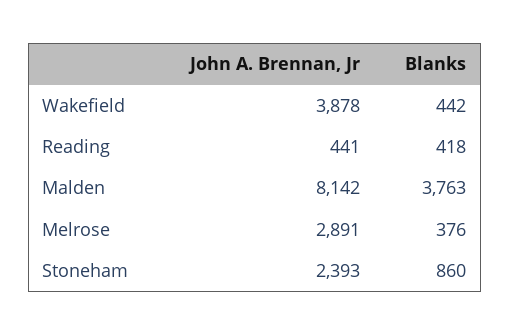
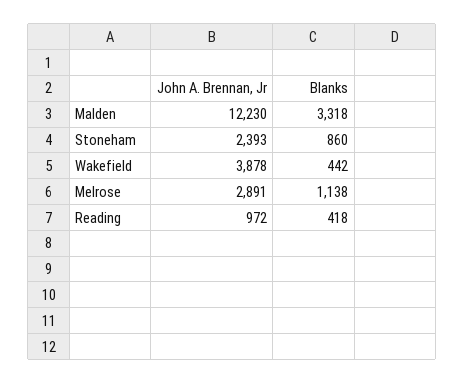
  {
    "John A. Brennan, Jr": {
      "Wakefield": 3878,
-     "Reading": 441,
+     "Reading": 972,
-     "Malden": 8142,
+     "Malden": 12230,
      "Melrose": 2891,
      "Stoneham": 2393
    },
    "Blanks": {
      "Wakefield": 442,
      "Reading": 418,
-     "Malden": 3763,
+     "Malden": 3318,
-     "Melrose": 376,
+     "Melrose": 1138,
      "Stoneham": 860
    }
  }

